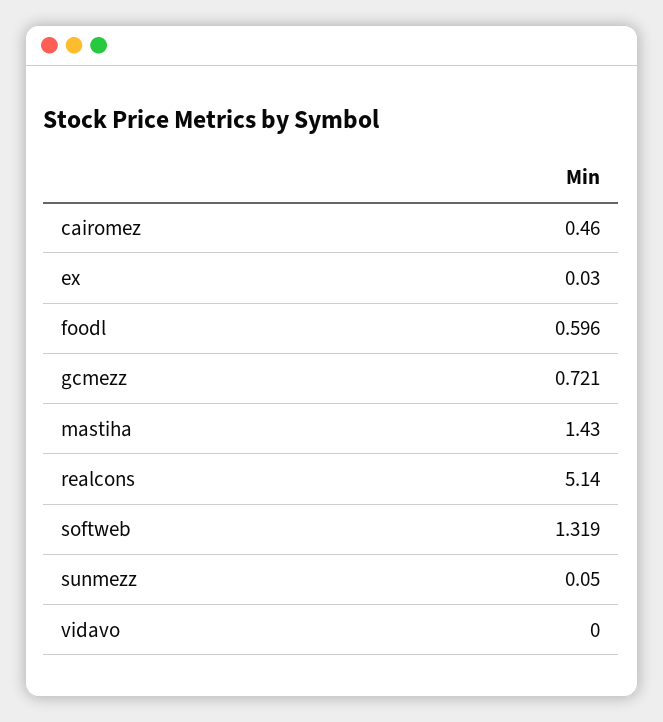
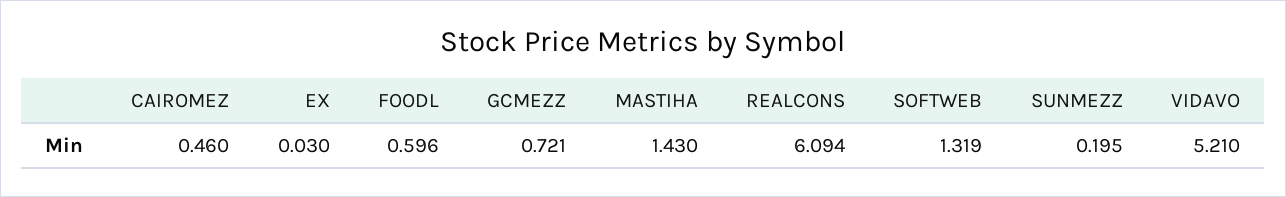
  {
    "cairomez": 0.46,
    "ex": 0.03,
    "foodl": 0.596,
    "gcmezz": 0.721,
    "mastiha": 1.43,
-   "realcons": 5.14,
+   "realcons": 6.094,
    "softweb": 1.319,
-   "sunmezz": 0.05,
+   "sunmezz": 0.195,
-   "vidavo": 0
+   "vidavo": 5.21
  }

